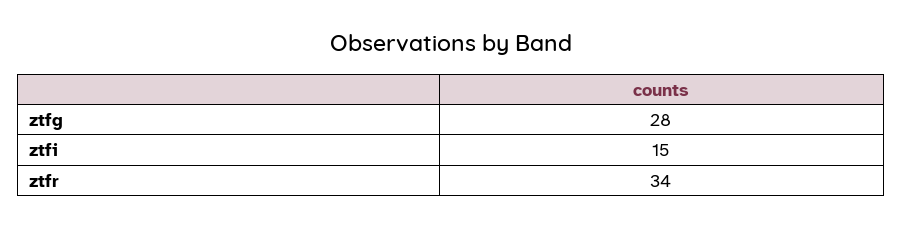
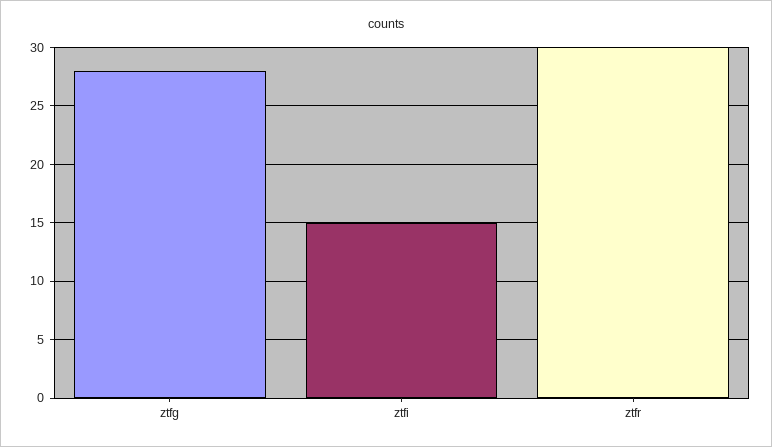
  {
    "ztfg": 28,
    "ztfi": 15,
-   "ztfr": 34
+   "ztfr": 30
  }

